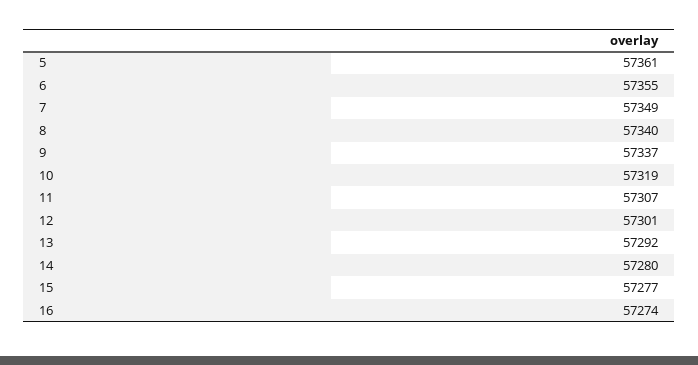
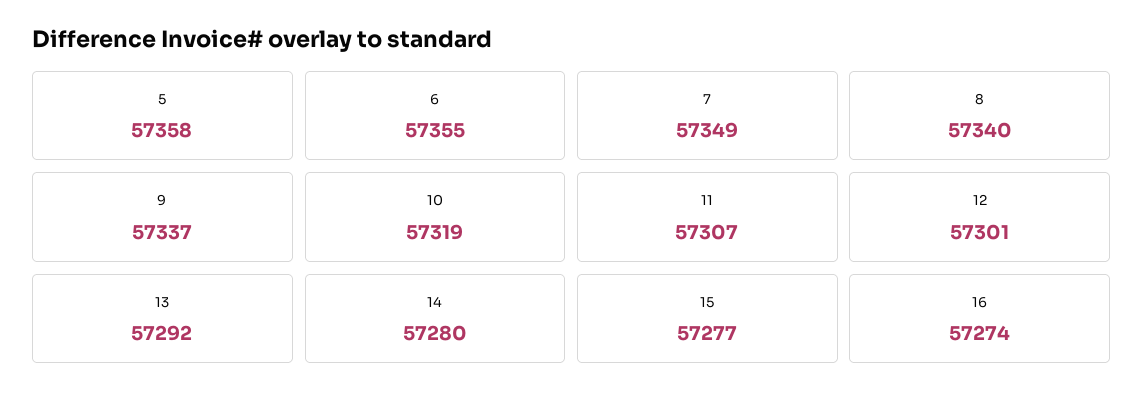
  {
-   "5": 57361,
+   "5": 57358,
    "6": 57355,
    "7": 57349,
    "8": 57340,
    "9": 57337,
    "10": 57319,
    "11": 57307,
    "12": 57301,
    "13": 57292,
    "14": 57280,
    "15": 57277,
    "16": 57274
  }

